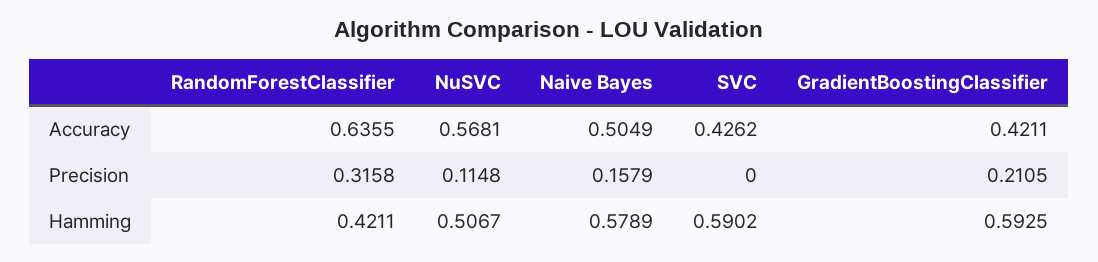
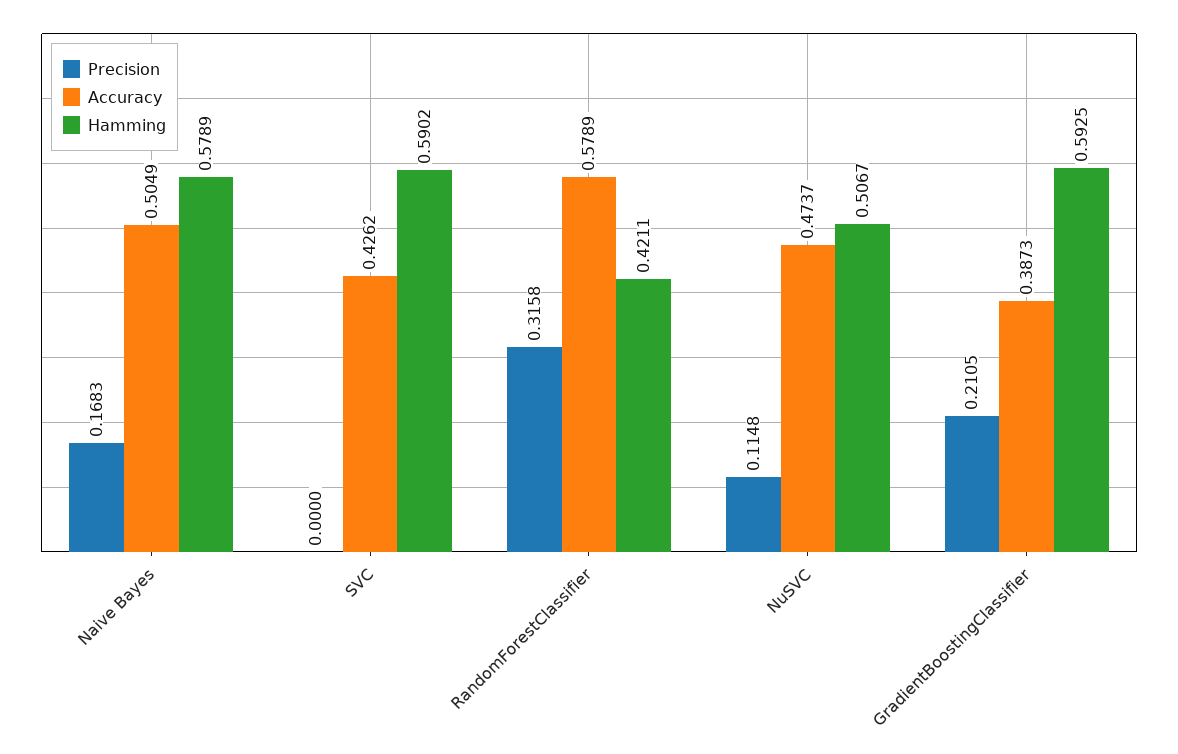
  {
    "Accuracy": {
-     "RandomForestClassifier": 0.6355,
+     "RandomForestClassifier": 0.5789,
-     "NuSVC": 0.5681,
+     "NuSVC": 0.4737,
      "Naive Bayes": 0.5049,
      "SVC": 0.4262,
-     "GradientBoostingClassifier": 0.4211
+     "GradientBoostingClassifier": 0.3873
    },
    "Precision": {
      "RandomForestClassifier": 0.3158,
      "NuSVC": 0.1148,
-     "Naive Bayes": 0.1579,
+     "Naive Bayes": 0.1683,
      "SVC": 0,
      "GradientBoostingClassifier": 0.2105
    },
    "Hamming": {
      "RandomForestClassifier": 0.4211,
      "NuSVC": 0.5067,
      "Naive Bayes": 0.5789,
      "SVC": 0.5902,
      "GradientBoostingClassifier": 0.5925
    }
  }

